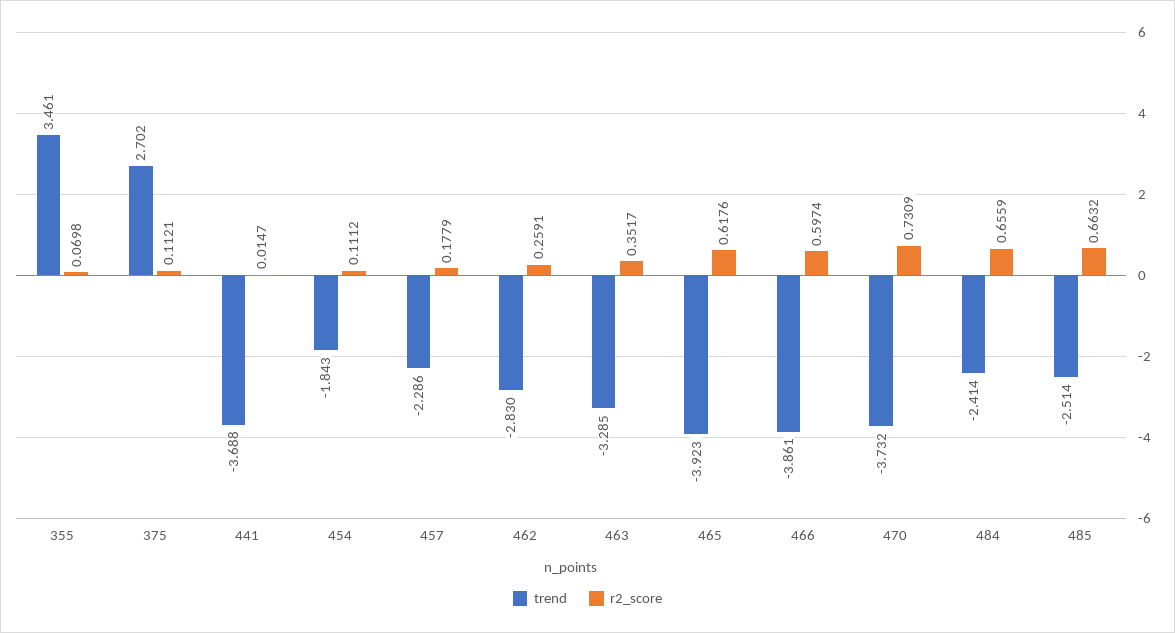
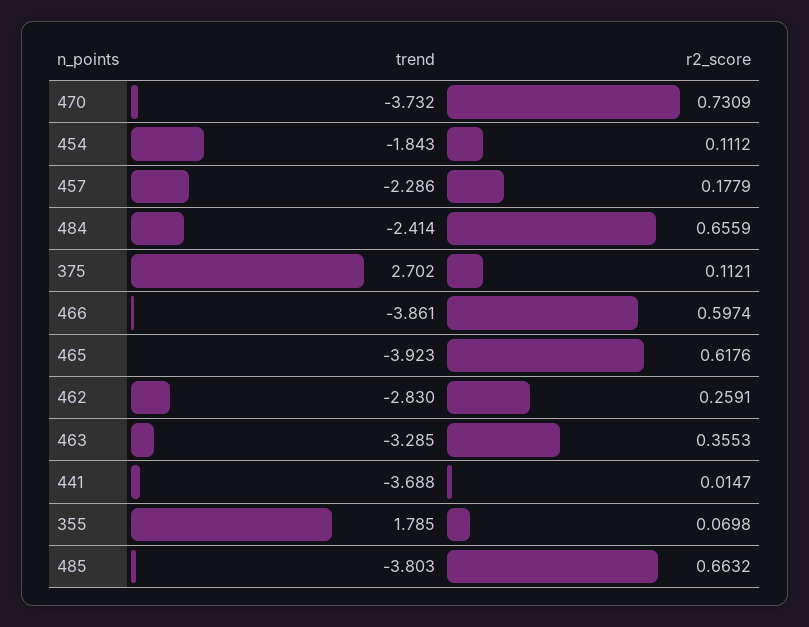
  {
    "trend": {
-     "355": 3.461,
+     "355": 1.785,
      "375": 2.702,
      "441": -3.688,
      "454": -1.843,
      "457": -2.286,
      "462": -2.83,
      "463": -3.285,
      "465": -3.923,
      "466": -3.861,
      "470": -3.732,
      "484": -2.414,
-     "485": -2.514
+     "485": -3.803
    },
    "r2_score": {
      "355": 0.0698,
      "375": 0.1121,
      "441": 0.0147,
      "454": 0.1112,
      "457": 0.1779,
      "462": 0.2591,
-     "463": 0.3517,
+     "463": 0.3553,
      "465": 0.6176,
      "466": 0.5974,
      "470": 0.7309,
      "484": 0.6559,
      "485": 0.6632
    }
  }

